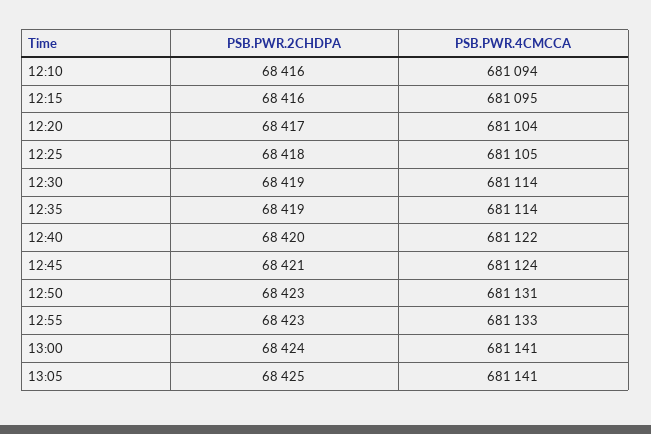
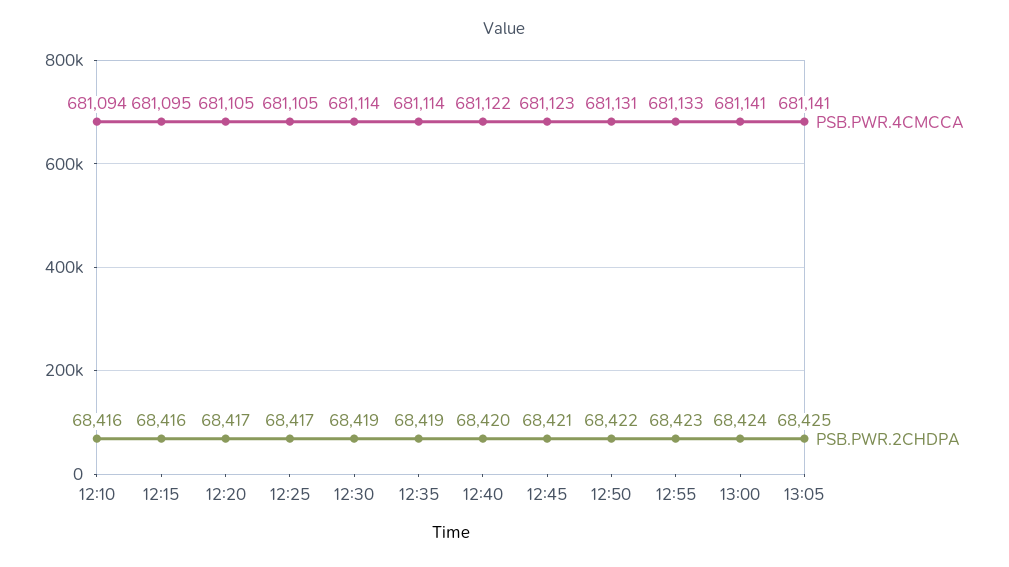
  {
    "PSB.PWR.2CHDPA": {
      "12:10": 68416,
      "12:15": 68416,
      "12:20": 68417,
-     "12:25": 68418,
+     "12:25": 68417,
      "12:30": 68419,
      "12:35": 68419,
      "12:40": 68420,
      "12:45": 68421,
-     "12:50": 68423,
+     "12:50": 68422,
      "12:55": 68423,
      "13:00": 68424,
      "13:05": 68425
    },
    "PSB.PWR.4CMCCA": {
      "12:10": 681094,
      "12:15": 681095,
-     "12:20": 681104,
+     "12:20": 681105,
      "12:25": 681105,
      "12:30": 681114,
      "12:35": 681114,
      "12:40": 681122,
-     "12:45": 681124,
+     "12:45": 681123,
      "12:50": 681131,
      "12:55": 681133,
      "13:00": 681141,
      "13:05": 681141
    }
  }

